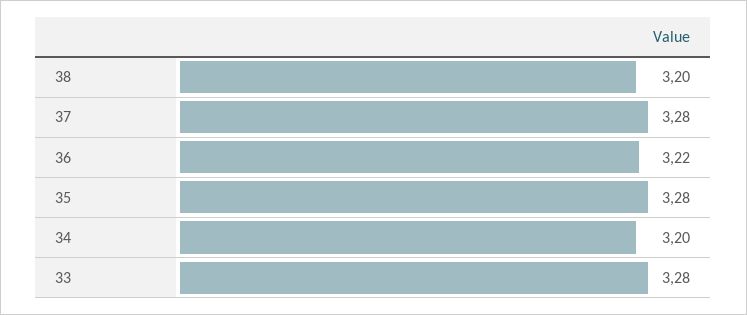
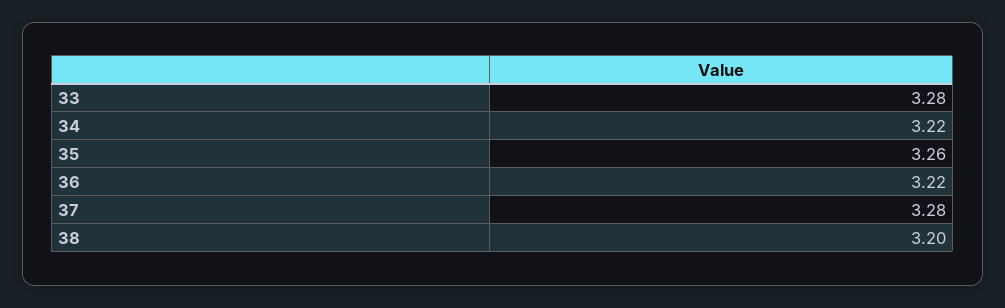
  {
    "38": 3.2,
    "37": 3.28,
    "36": 3.22,
-   "35": 3.28,
+   "35": 3.26,
-   "34": 3.2,
+   "34": 3.22,
    "33": 3.28
  }

